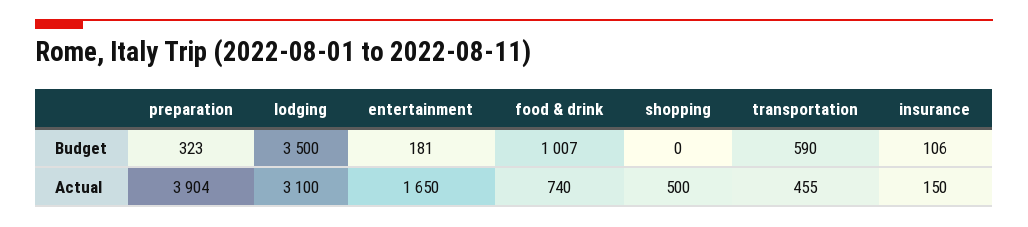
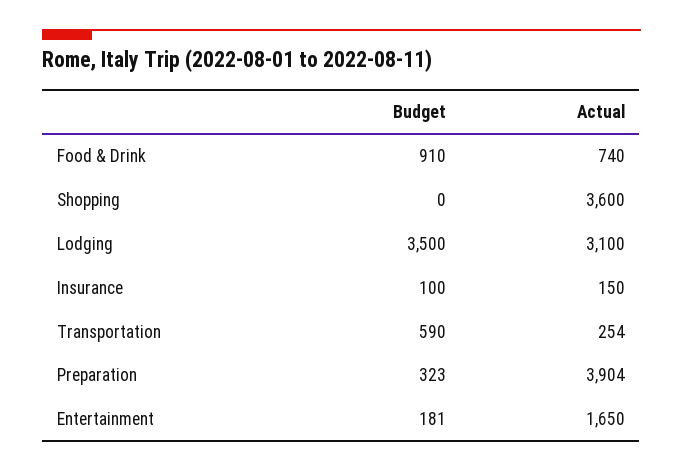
  {
    "preparation": {
      "Budget": 323,
      "Actual": 3904
    },
    "lodging": {
      "Budget": 3500,
      "Actual": 3100
    },
    "entertainment": {
      "Budget": 181,
      "Actual": 1650
    },
    "food & drink": {
-     "Budget": 1007,
+     "Budget": 910,
      "Actual": 740
    },
    "shopping": {
      "Budget": 0,
-     "Actual": 500
+     "Actual": 3600
    },
    "transportation": {
      "Budget": 590,
-     "Actual": 455
+     "Actual": 254
    },
    "insurance": {
-     "Budget": 106,
+     "Budget": 100,
      "Actual": 150
    }
  }

